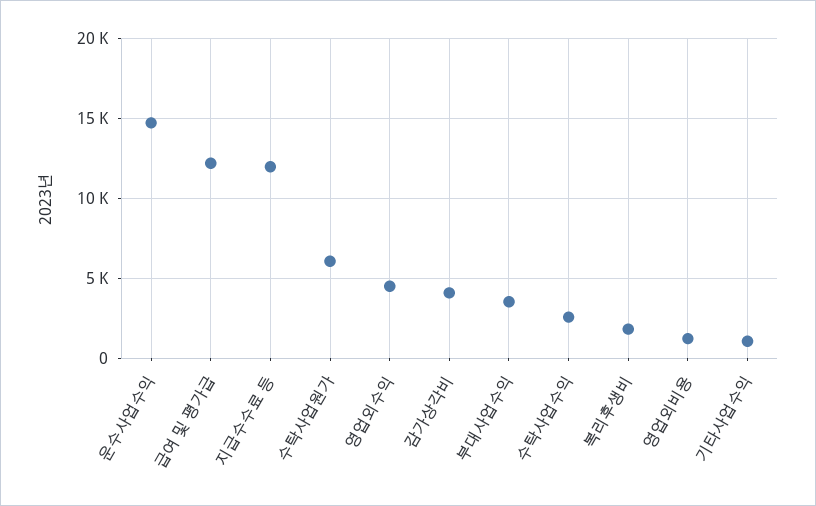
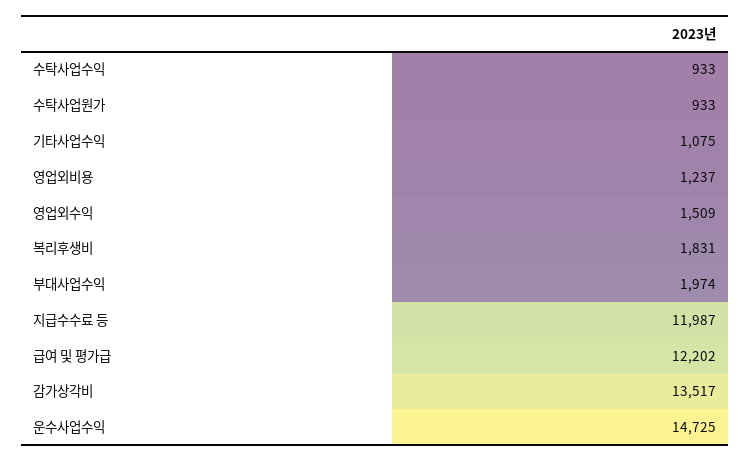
  {
    "운수사업수익": 14725,
    "급여 및 평가급": 12202,
    "지급수수료 등": 11987,
-   "수탁사업원가": 6000,
+   "수탁사업원가": 933,
-   "영업외수익": 4500,
+   "영업외수익": 1509,
-   "감가상각비": 4000,
+   "감가상각비": 13517,
-   "부대사업수익": 3500,
+   "부대사업수익": 1974,
-   "수탁사업수익": 2500,
+   "수탁사업수익": 933,
    "복리후생비": 1831,
    "영업외비용": 1237,
    "기타사업수익": 1075
  }

